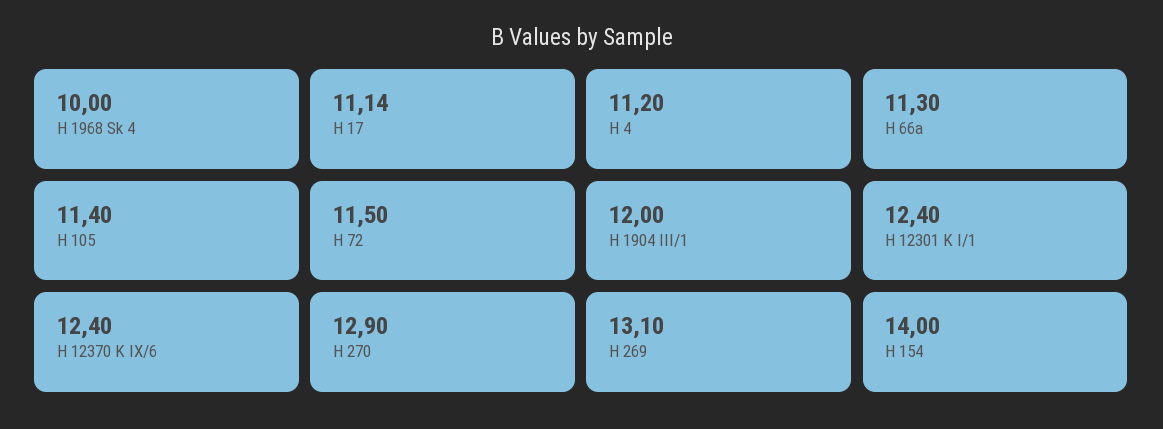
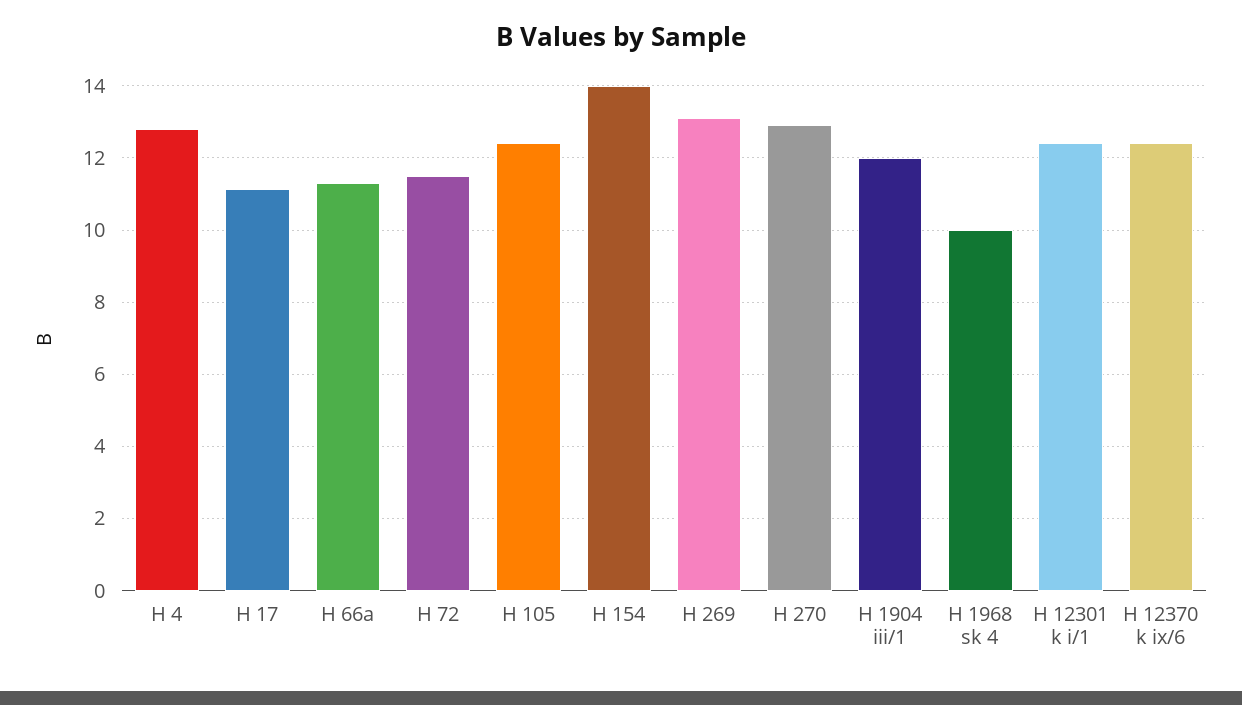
  {
    "H 1968 Sk 4": 10,
    "H 17": 11.14,
-   "H 4": 11.2,
+   "H 4": 12.8,
    "H 66a": 11.3,
-   "H 105": 11.4,
+   "H 105": 12.4,
    "H 72": 11.5,
    "H 1904 III/1": 12,
    "H 12301 K I/1": 12.4,
    "H 12370 K IX/6": 12.4,
    "H 270": 12.9,
    "H 269": 13.1,
    "H 154": 14
  }

